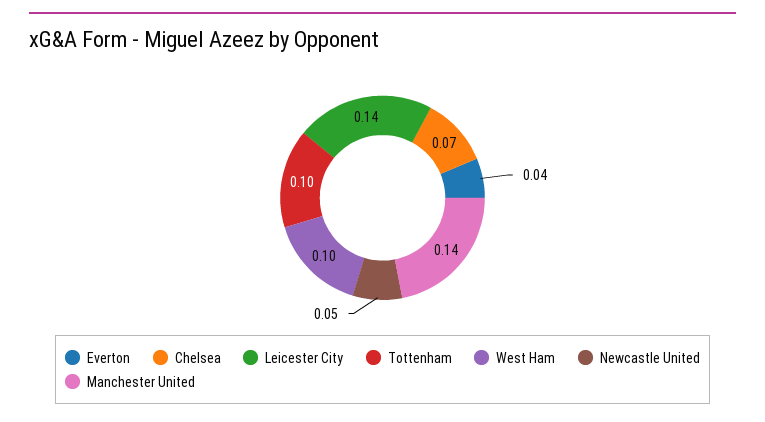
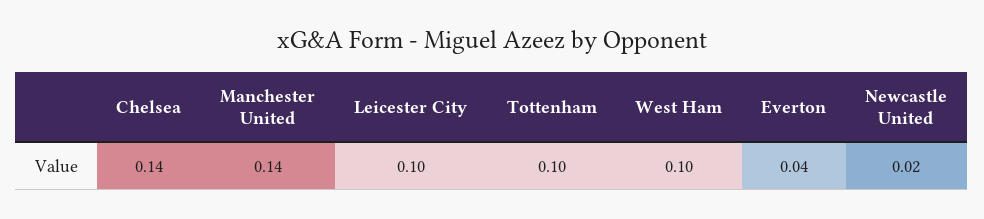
  {
    "Everton": 0.04,
-   "Chelsea": 0.07,
+   "Chelsea": 0.14,
-   "Leicester City": 0.14,
+   "Leicester City": 0.1,
    "Tottenham": 0.1,
    "West Ham": 0.1,
-   "Newcastle United": 0.05,
+   "Newcastle United": 0.02,
    "Manchester United": 0.14
  }

